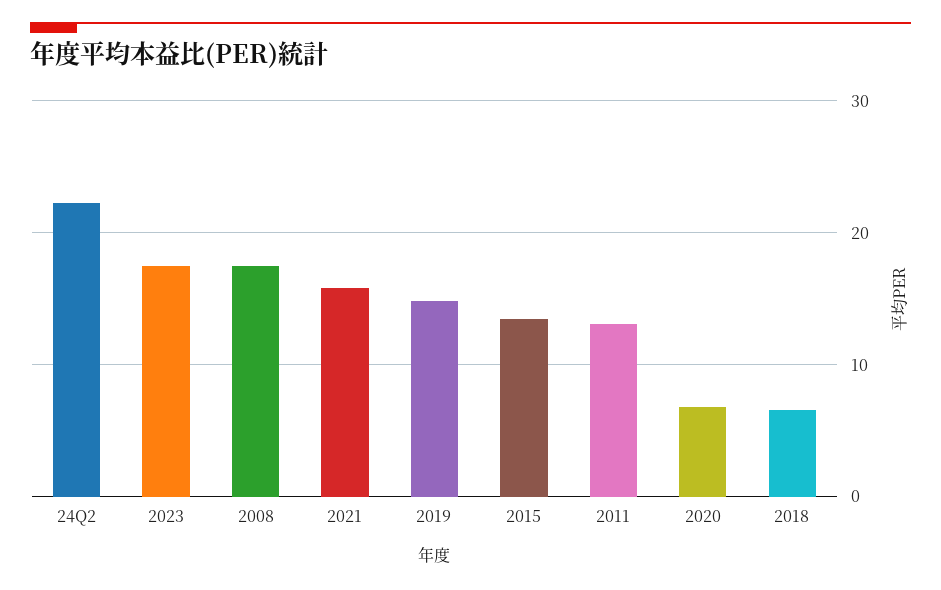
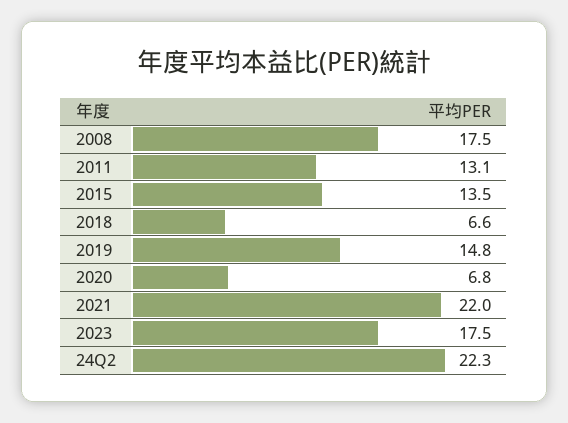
  {
    "24Q2": 22.3,
    "2023": 17.5,
    "2008": 17.5,
-   "2021": 16,
+   "2021": 22,
    "2019": 14.8,
    "2015": 13.5,
    "2011": 13.1,
    "2020": 6.8,
    "2018": 6.6
  }

